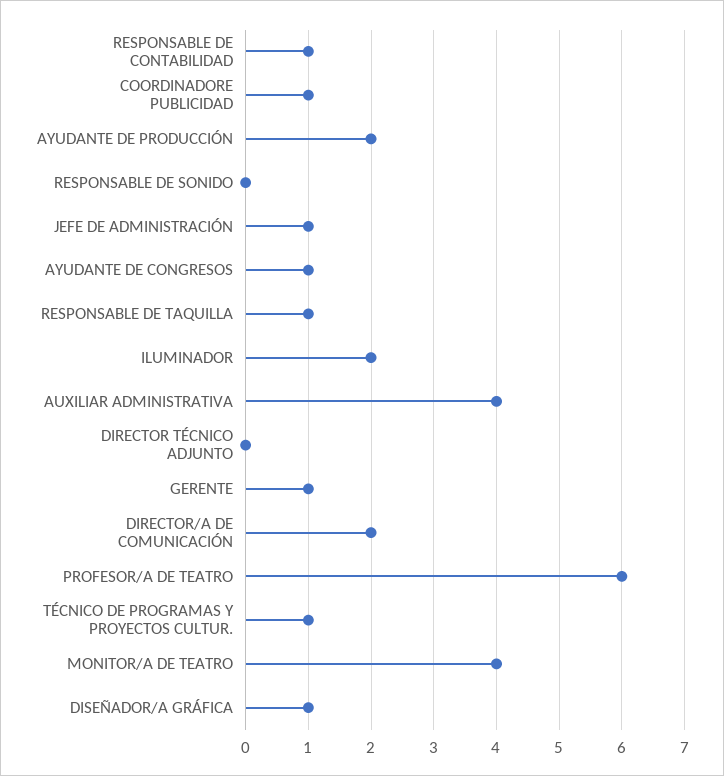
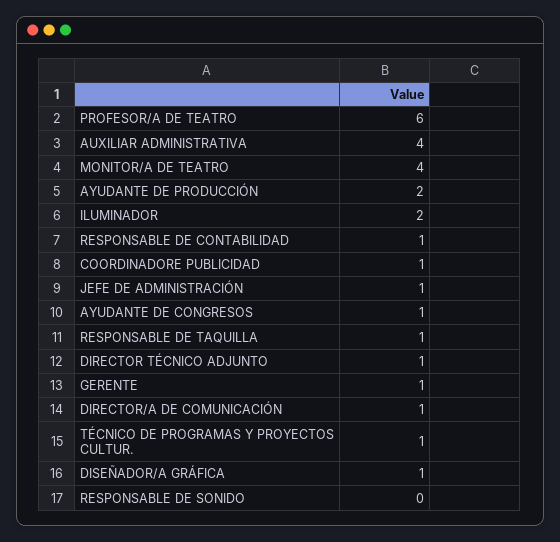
  {
    "RESPONSABLE DE CONTABILIDAD": 1,
    "COORDINADORE PUBLICIDAD": 1,
    "AYUDANTE DE PRODUCCIÓN": 2,
    "RESPONSABLE DE SONIDO": 0,
    "JEFE DE ADMINISTRACIÓN": 1,
    "AYUDANTE DE CONGRESOS": 1,
    "RESPONSABLE DE TAQUILLA": 1,
    "ILUMINADOR": 2,
    "AUXILIAR ADMINISTRATIVA": 4,
-   "DIRECTOR TÉCNICO ADJUNTO": 0,
+   "DIRECTOR TÉCNICO ADJUNTO": 1,
    "GERENTE": 1,
-   "DIRECTOR/A DE COMUNICACIÓN": 2,
+   "DIRECTOR/A DE COMUNICACIÓN": 1,
    "PROFESOR/A DE TEATRO": 6,
    "TÉCNICO DE PROGRAMAS Y PROYECTOS CULTUR.": 1,
    "MONITOR/A DE TEATRO": 4,
    "DISEÑADOR/A GRÁFICA": 1
  }

